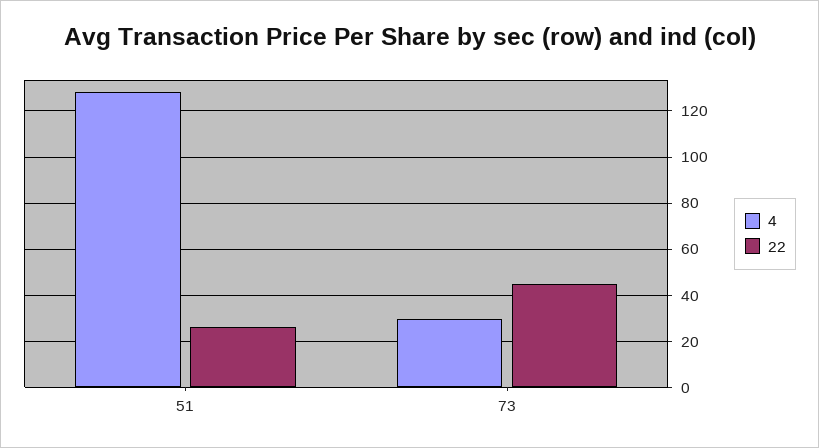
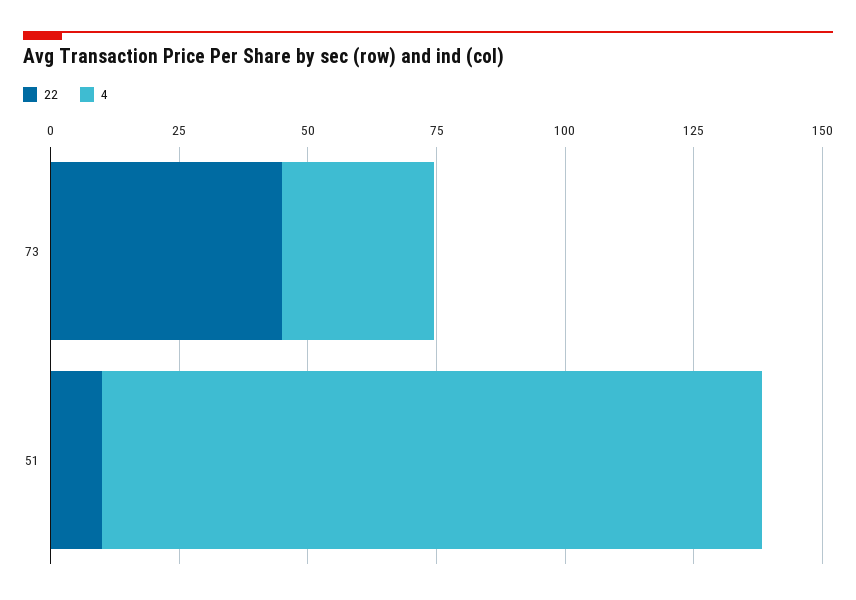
  {
    "4": {
      "51": 130,
      "73": 30
    },
    "22": {
-     "51": 25,
+     "51": 10,
      "73": 45
    }
  }

